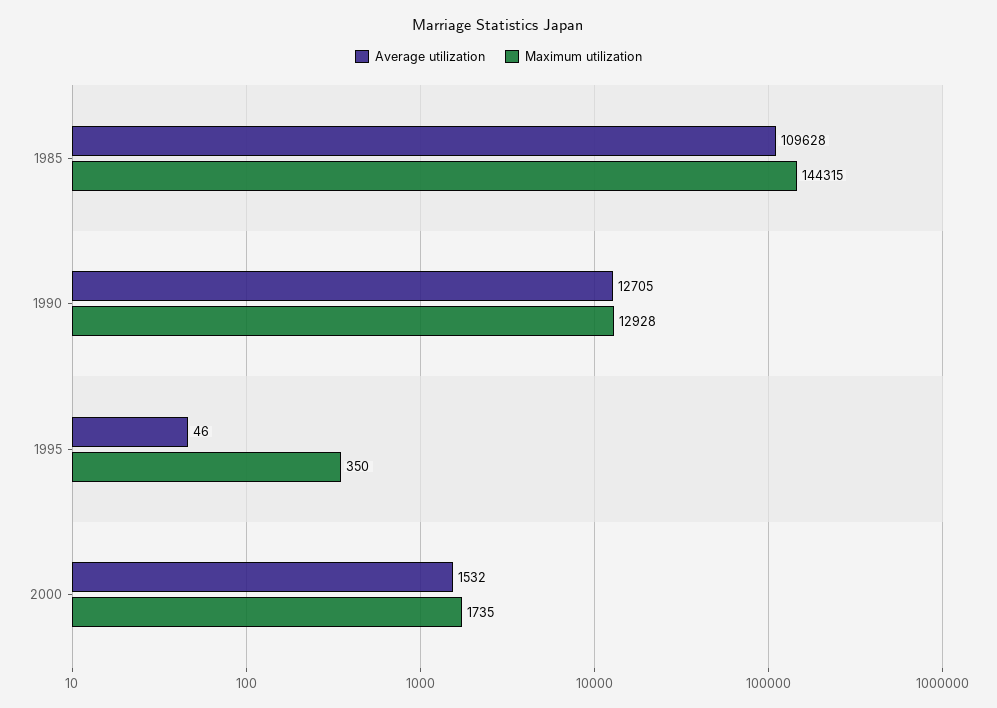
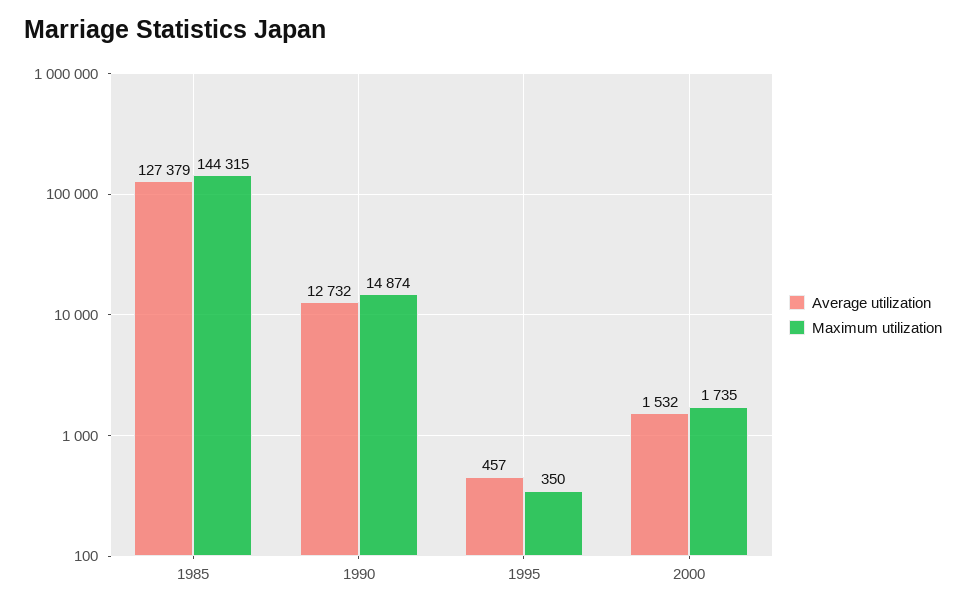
  {
    "Average utilization": {
-     "1985": 109628,
+     "1985": 127379,
-     "1990": 12705,
+     "1990": 12732,
-     "1995": 46,
+     "1995": 457,
      "2000": 1532
    },
    "Maximum utilization": {
      "1985": 144315,
-     "1990": 12928,
+     "1990": 14874,
      "1995": 350,
      "2000": 1735
    }
  }

